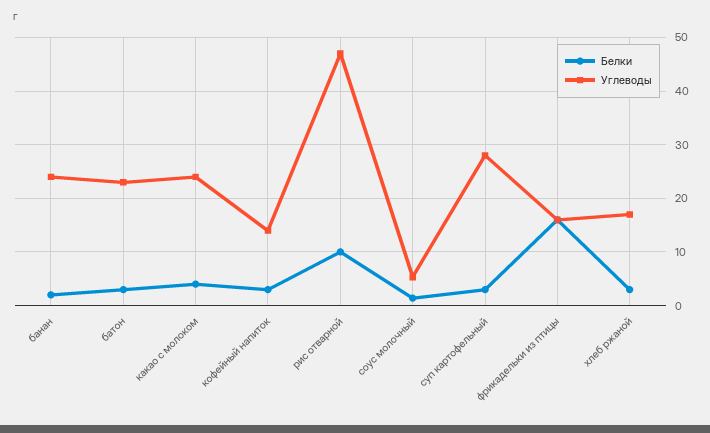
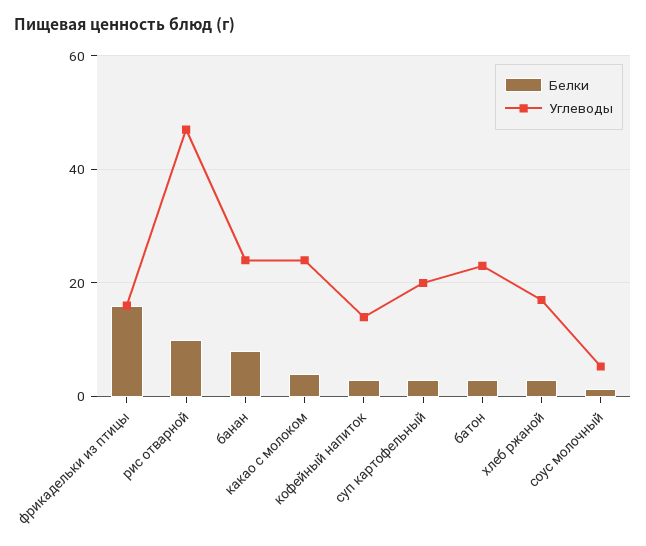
  {
    "Белки": {
-     "банан": 2,
+     "банан": 8,
      "батон": 4,
      "какао с молоком": 4,
      "кофейный напиток": 4,
      "рис отварной": 10,
      "соус молочный": 2,
      "суп картофельный": 4,
      "фрикадельки из птицы": 16,
      "хлеб ржаной": 4
    },
    "Углеводы": {
      "банан": 24,
      "батон": 24,
      "какао с молоком": 24,
      "кофейный напиток": 14,
      "рис отварной": 48,
      "соус молочный": 6,
-     "суп картофельный": 28,
+     "суп картофельный": 20,
      "фрикадельки из птицы": 16,
      "хлеб ржаной": 18
    }
  }

